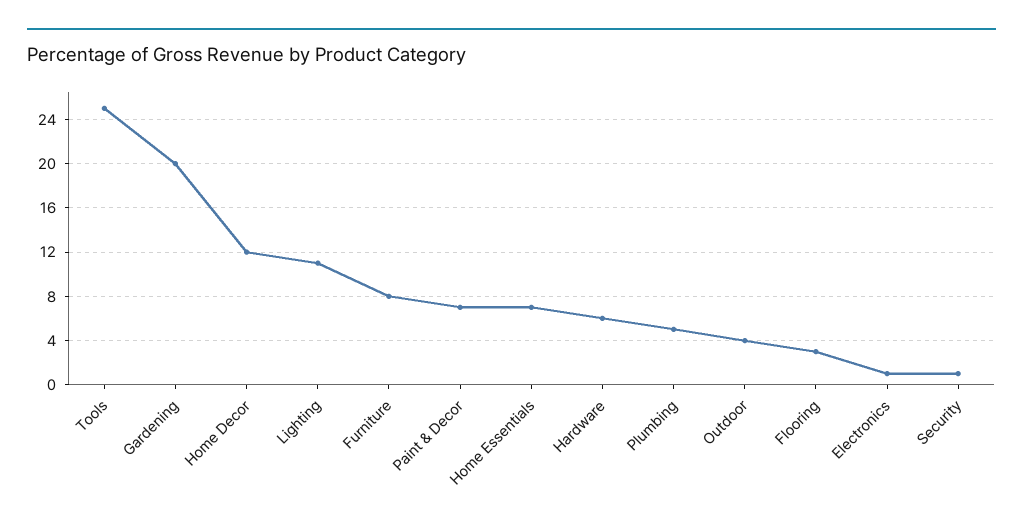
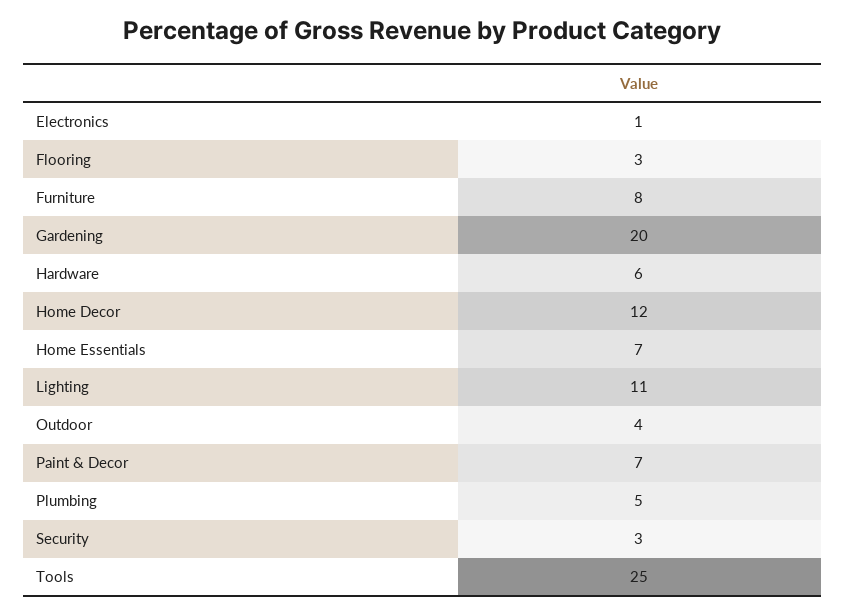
  {
    "Tools": 25,
    "Gardening": 20,
    "Home Decor": 12,
    "Lighting": 11,
    "Furniture": 8,
    "Paint & Decor": 7,
    "Home Essentials": 7,
    "Hardware": 6,
    "Plumbing": 5,
    "Outdoor": 4,
    "Flooring": 3,
    "Electronics": 1,
-   "Security": 1
+   "Security": 3
  }

